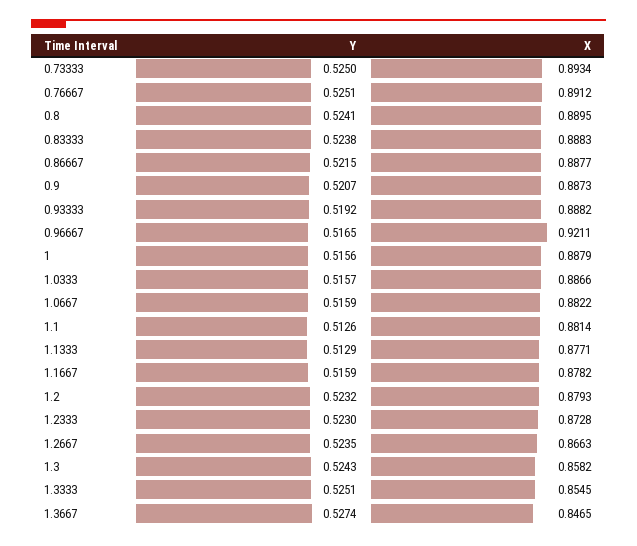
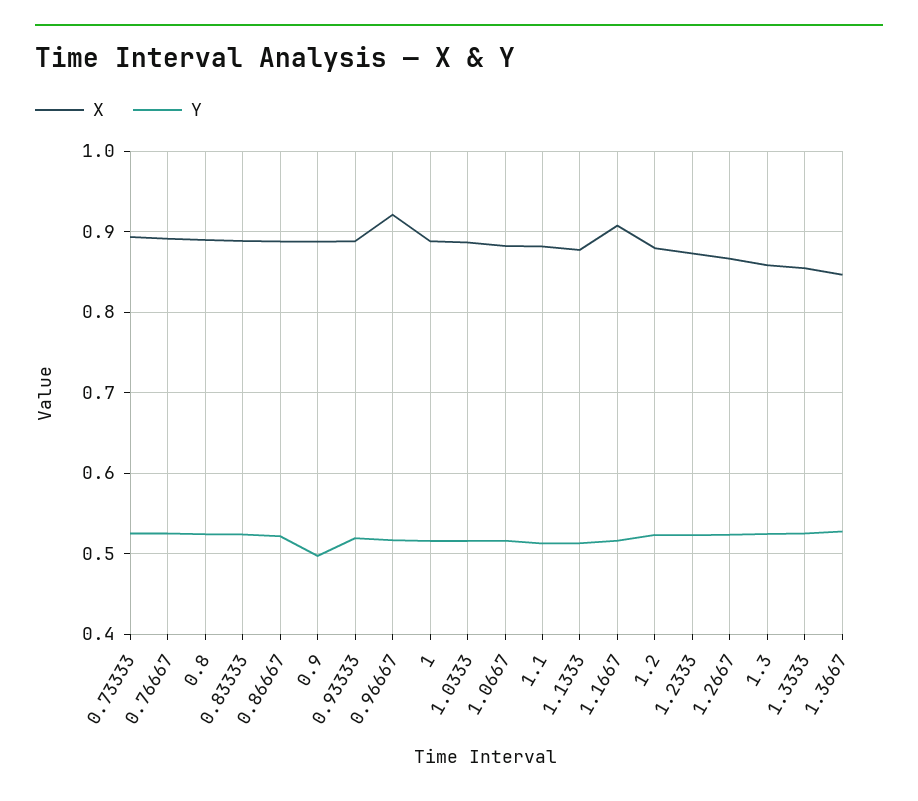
  {
    "Y": {
      "0.73333": 0.525,
      "0.76667": 0.5251,
      "0.8": 0.5241,
      "0.83333": 0.5238,
      "0.86667": 0.5215,
-     "0.9": 0.5207,
+     "0.9": 0.5,
      "0.93333": 0.5192,
      "0.96667": 0.5165,
      "1": 0.5156,
      "1.0333": 0.5157,
      "1.0667": 0.5159,
      "1.1": 0.5126,
      "1.1333": 0.5129,
      "1.1667": 0.5159,
      "1.2": 0.5232,
      "1.2333": 0.523,
      "1.2667": 0.5235,
      "1.3": 0.5243,
      "1.3333": 0.5251,
      "1.3667": 0.5274
    },
    "X": {
      "0.73333": 0.8934,
      "0.76667": 0.8912,
      "0.8": 0.8895,
      "0.83333": 0.8883,
      "0.86667": 0.8877,
      "0.9": 0.8873,
      "0.93333": 0.8882,
      "0.96667": 0.9211,
      "1": 0.8879,
      "1.0333": 0.8866,
      "1.0667": 0.8822,
      "1.1": 0.8814,
      "1.1333": 0.8771,
-     "1.1667": 0.8782,
+     "1.1667": 0.91,
      "1.2": 0.8793,
      "1.2333": 0.8728,
      "1.2667": 0.8663,
      "1.3": 0.8582,
      "1.3333": 0.8545,
      "1.3667": 0.8465
    }
  }

